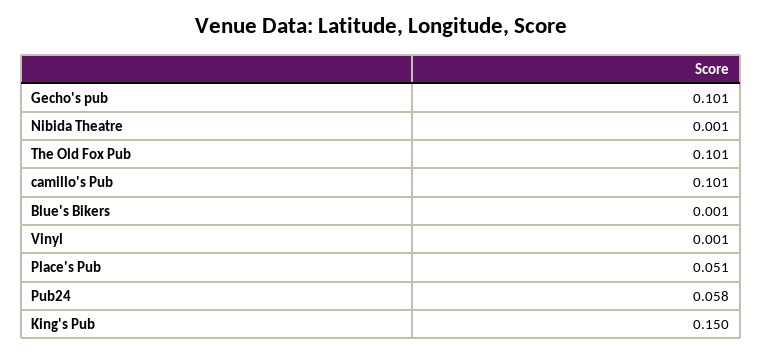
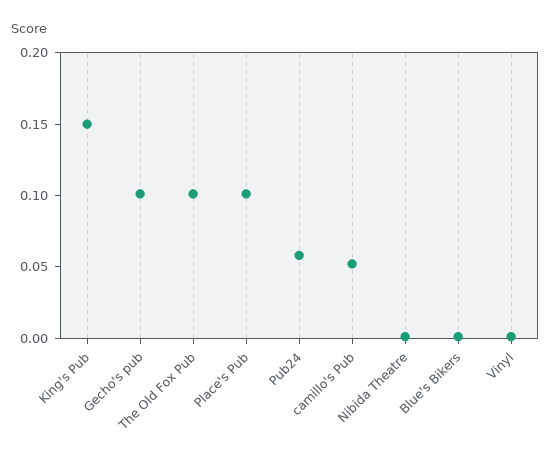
  {
    "Gecho's pub": 0.101,
    "Nibida Theatre": 0.001,
    "The Old Fox Pub": 0.101,
-   "camillo's Pub": 0.101,
+   "camillo's Pub": 0.05,
    "Blue's Bikers": 0.001,
    "Vinyl": 0.001,
-   "Place's Pub": 0.051,
+   "Place's Pub": 0.1,
    "Pub24": 0.058,
    "King's Pub": 0.15
  }

